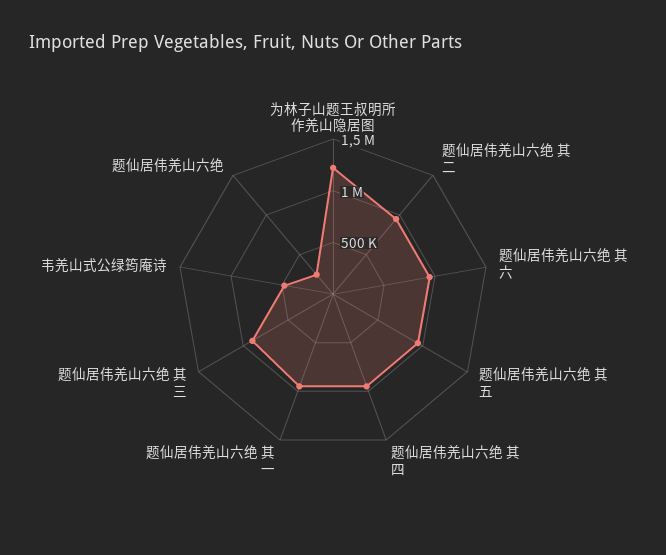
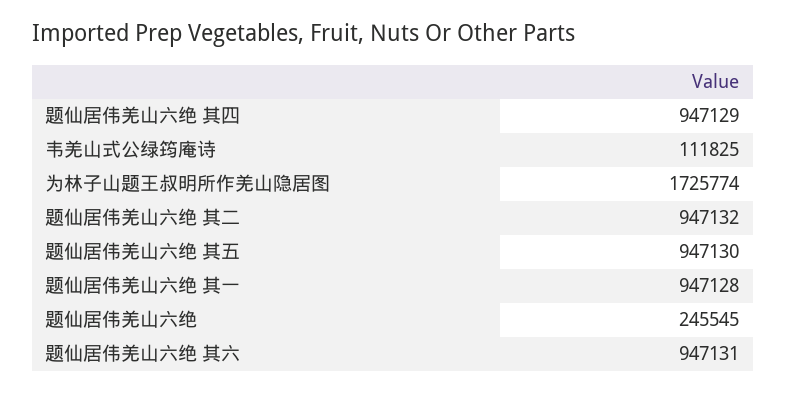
  {
-   "为林子山题王叔明所作羌山隐居图": 1200000,
+   "为林子山题王叔明所作羌山隐居图": 1725774,
    "题仙居伟羌山六绝 其二": 947132,
    "题仙居伟羌山六绝 其六": 947131,
    "题仙居伟羌山六绝 其五": 947130,
    "题仙居伟羌山六绝 其四": 947129,
    "题仙居伟羌山六绝 其一": 947128,
-   "题仙居伟羌山六绝 其三": 900000,
-   "韦羌山式公绿筠庵诗": 500000,
+   "韦羌山式公绿筠庵诗": 111825,
    "题仙居伟羌山六绝": 245545
  }

